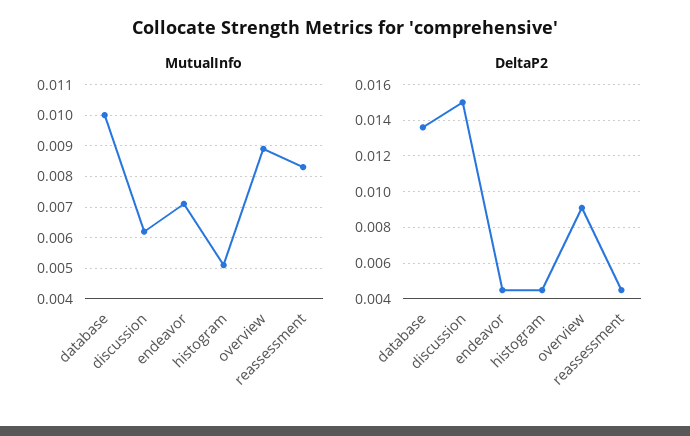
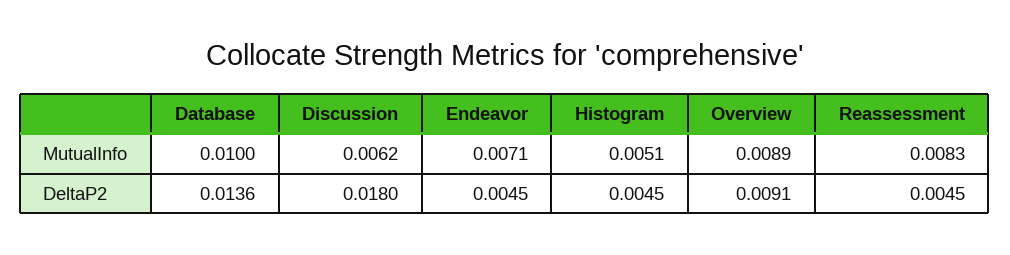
  {
    "MutualInfo": {
      "database": 0.01,
      "discussion": 0.0062,
      "endeavor": 0.0071,
      "histogram": 0.0051,
      "overview": 0.0089,
      "reassessment": 0.0083
    },
    "DeltaP2": {
      "database": 0.0136,
-     "discussion": 0.015,
+     "discussion": 0.018,
      "endeavor": 0.0045,
      "histogram": 0.0045,
      "overview": 0.0091,
      "reassessment": 0.0045
    }
  }

